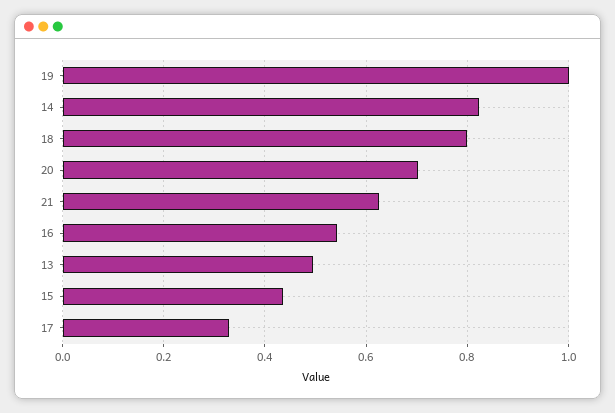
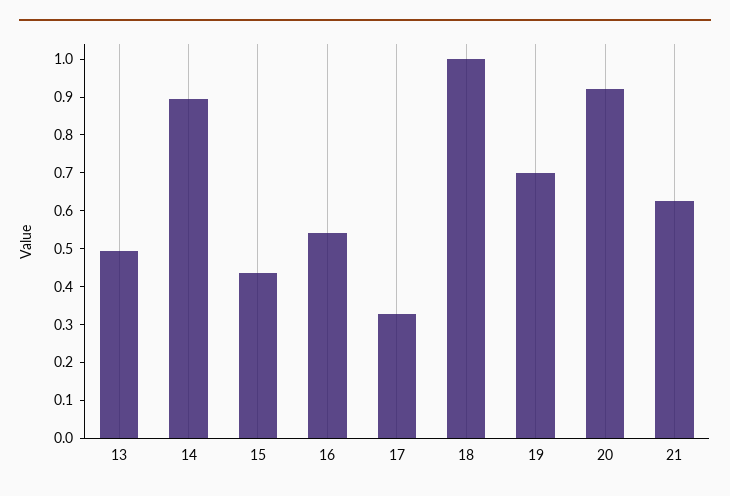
  {
-   "19": 1,
+   "19": 0.7,
-   "14": 0.82,
+   "14": 0.9,
-   "18": 0.8,
+   "18": 1,
-   "20": 0.7,
+   "20": 0.925,
    "21": 0.62,
    "16": 0.54,
    "13": 0.5,
    "15": 0.44,
    "17": 0.32
  }

